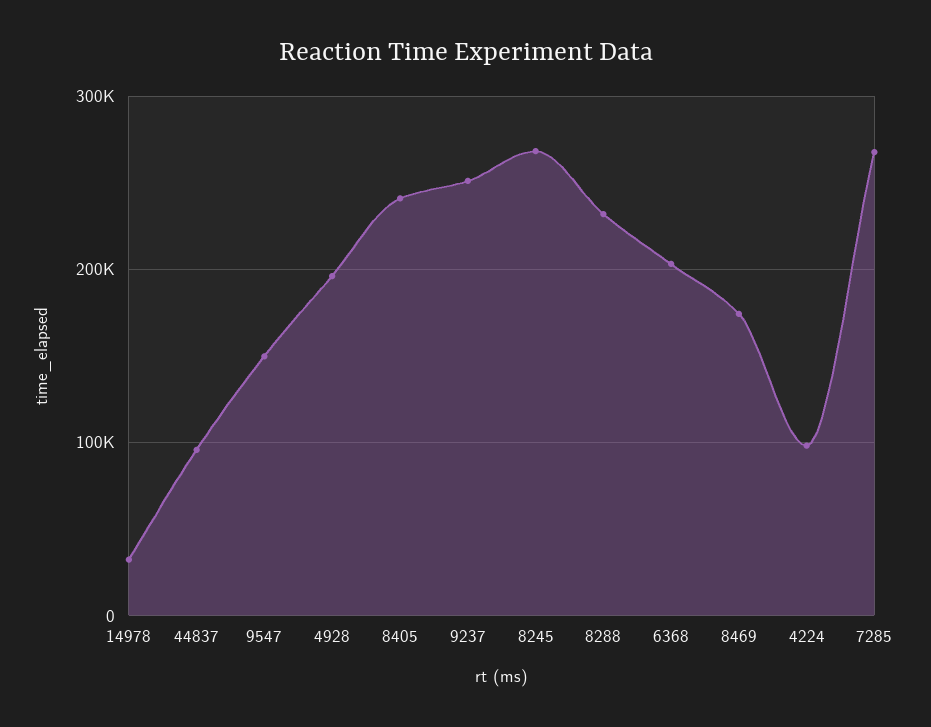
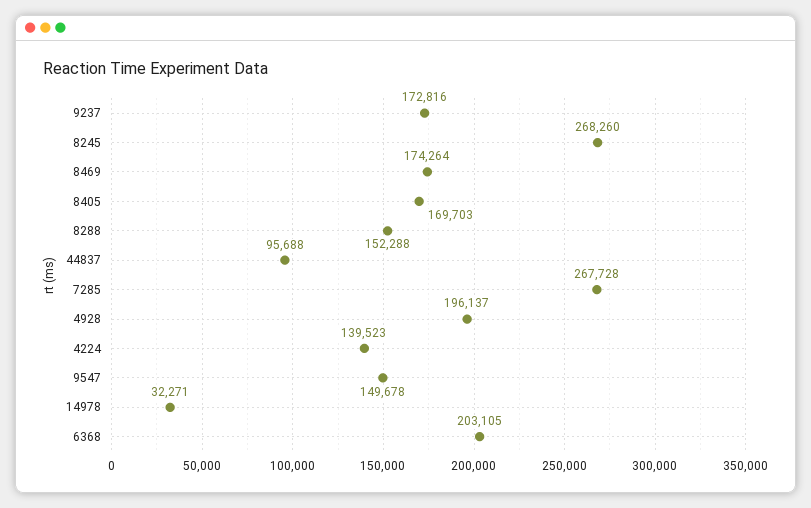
  {
    "14978": 32271,
    "44837": 95688,
    "9547": 149678,
    "4928": 196137,
-   "8405": 240000,
+   "8405": 169703,
-   "9237": 250000,
+   "9237": 172816,
    "8245": 268260,
-   "8288": 230000,
+   "8288": 152288,
    "6368": 203105,
    "8469": 174264,
-   "4224": 100000,
+   "4224": 139523,
    "7285": 267728
  }

